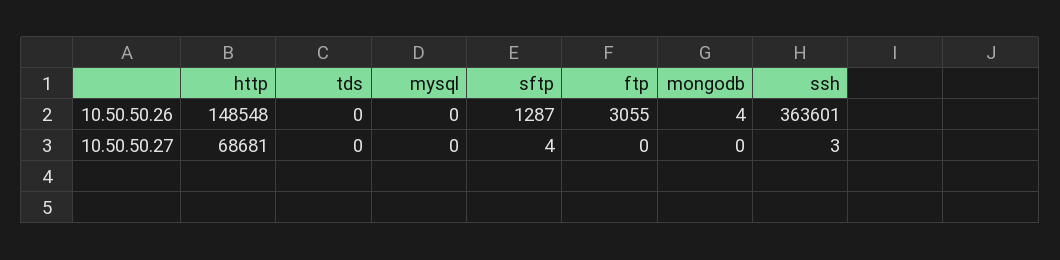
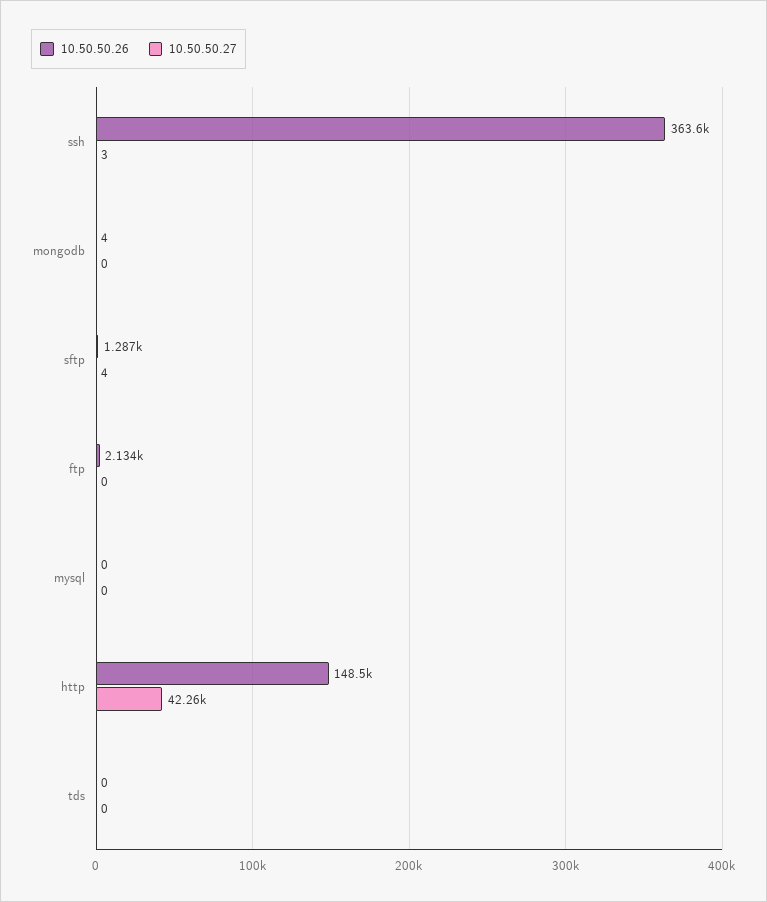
  {
    "10.50.50.26": {
      "http": 148548,
      "tds": 0,
      "mysql": 0,
      "sftp": 1287,
-     "ftp": 3055,
+     "ftp": 2134,
      "mongodb": 4,
      "ssh": 363601
    },
    "10.50.50.27": {
-     "http": 68681,
+     "http": 42260,
      "tds": 0,
      "mysql": 0,
      "sftp": 4,
      "ftp": 0,
      "mongodb": 0,
      "ssh": 3
    }
  }

